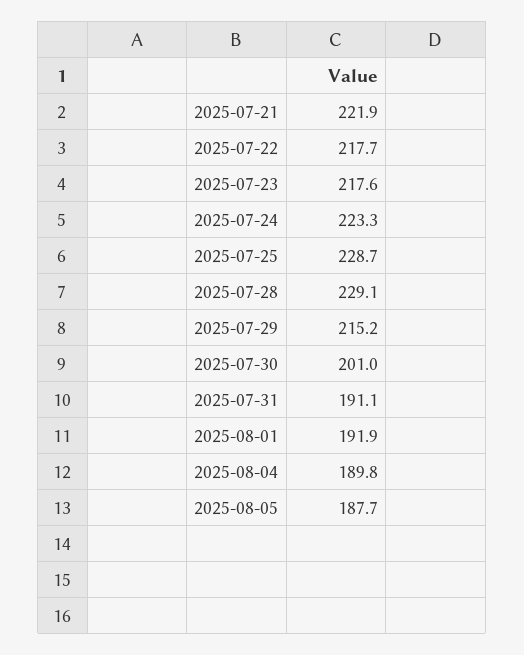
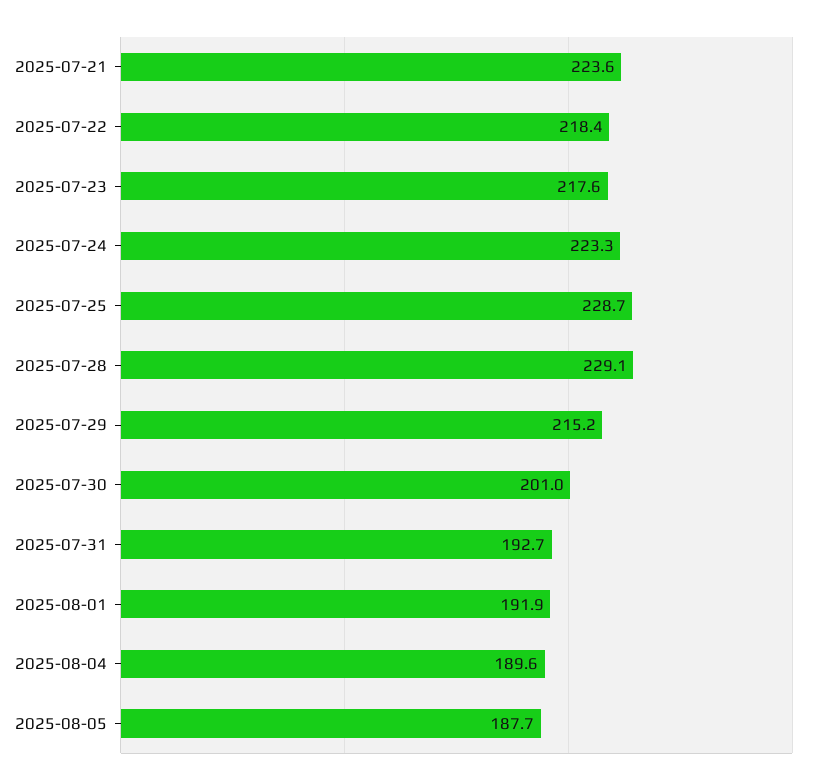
  {
-   "2025-07-21": 221.9,
+   "2025-07-21": 223.6,
-   "2025-07-22": 217.7,
+   "2025-07-22": 218.4,
    "2025-07-23": 217.6,
    "2025-07-24": 223.3,
    "2025-07-25": 228.7,
    "2025-07-28": 229.1,
    "2025-07-29": 215.2,
    "2025-07-30": 201,
-   "2025-07-31": 191.1,
+   "2025-07-31": 192.7,
    "2025-08-01": 191.9,
-   "2025-08-04": 189.8,
+   "2025-08-04": 189.6,
    "2025-08-05": 187.7
  }

